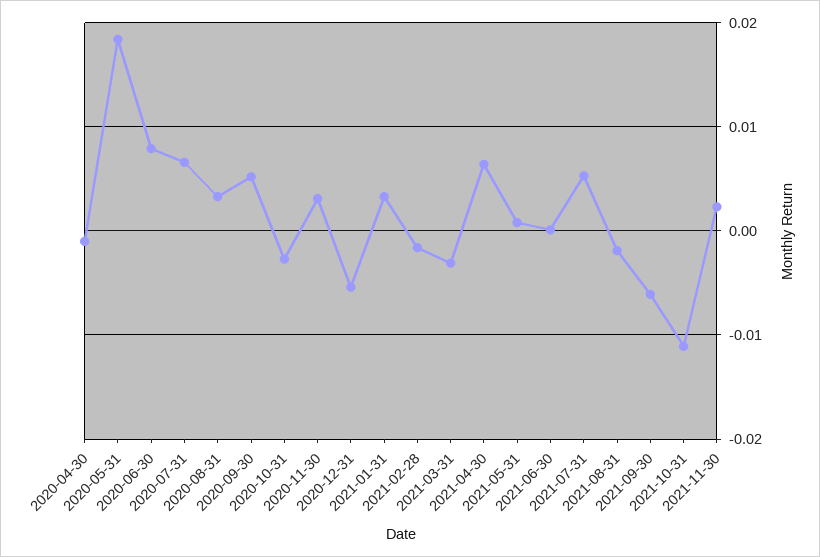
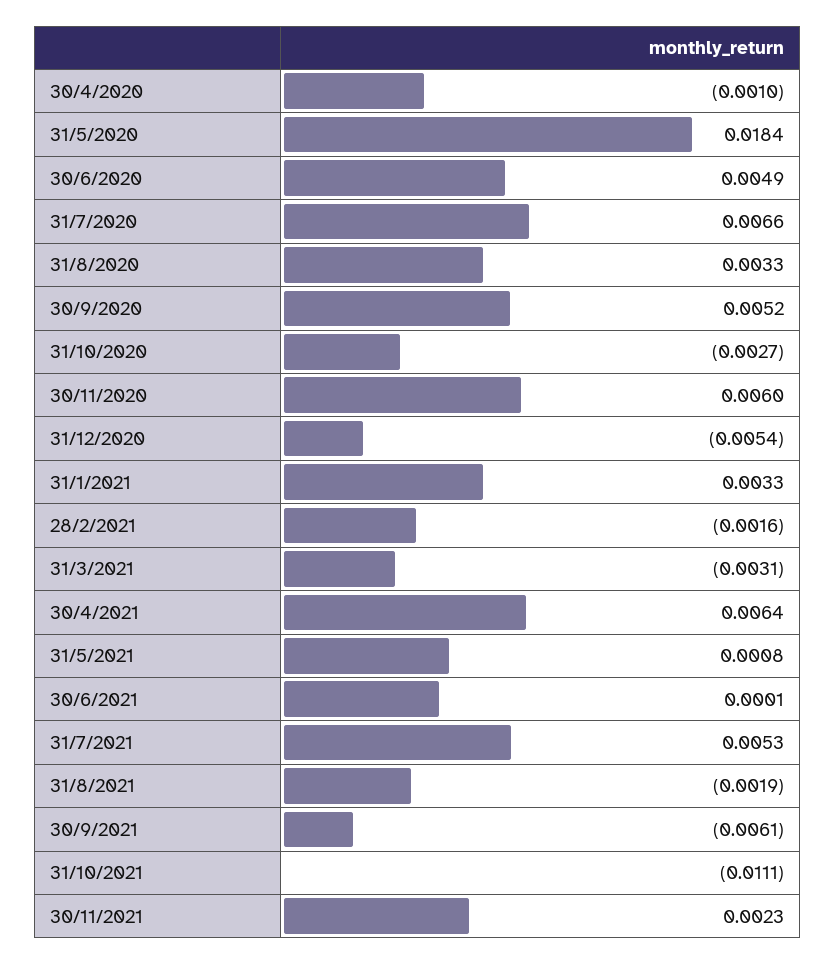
  {
    "2020-04-30": -0.001,
    "2020-05-31": 0.0184,
-   "2020-06-30": 0.008,
+   "2020-06-30": 0.0049,
    "2020-07-31": 0.0066,
    "2020-08-31": 0.0033,
    "2020-09-30": 0.0052,
    "2020-10-31": -0.0027,
-   "2020-11-30": 0.003,
+   "2020-11-30": 0.006,
    "2020-12-31": -0.0054,
    "2021-01-31": 0.0033,
    "2021-02-28": -0.0016,
    "2021-03-31": -0.0031,
    "2021-04-30": 0.0064,
    "2021-05-31": 0.0008,
    "2021-06-30": 0.0001,
    "2021-07-31": 0.0053,
    "2021-08-31": -0.0019,
    "2021-09-30": -0.0061,
    "2021-10-31": -0.0111,
    "2021-11-30": 0.0023
  }

